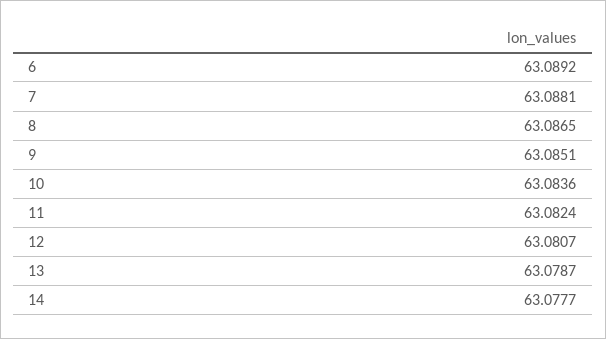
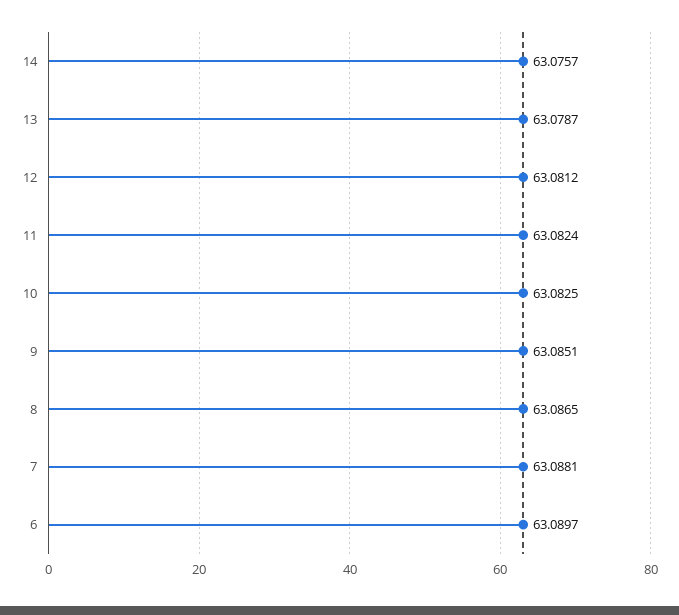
  {
-   "6": 63.0892,
+   "6": 63.0897,
    "7": 63.0881,
    "8": 63.0865,
    "9": 63.0851,
-   "10": 63.0836,
+   "10": 63.0825,
    "11": 63.0824,
-   "12": 63.0807,
+   "12": 63.0812,
    "13": 63.0787,
-   "14": 63.0777
+   "14": 63.0757
  }

